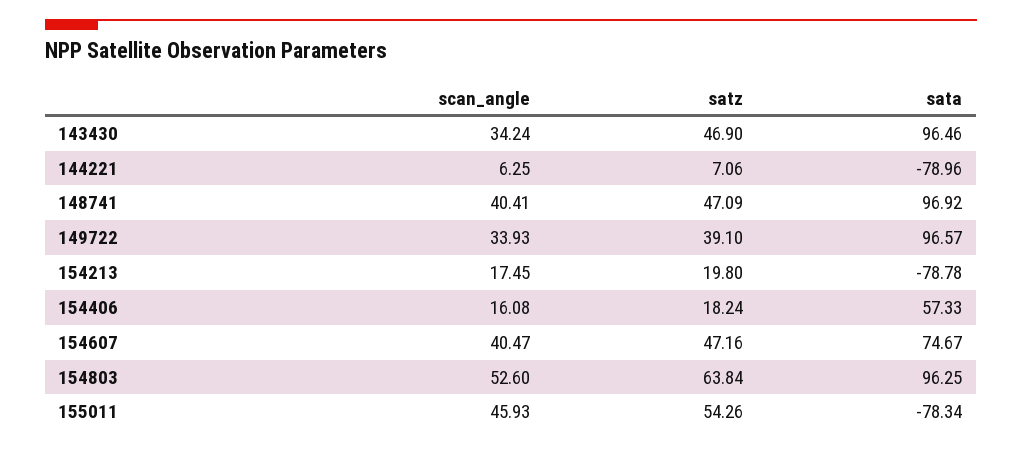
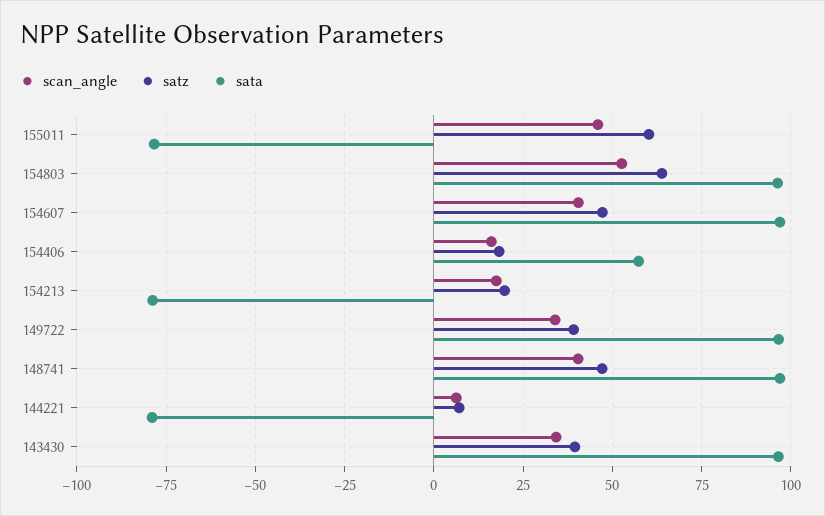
  {
    "scan_angle": {
      "143430": 34.24,
      "144221": 6.25,
      "148741": 40.41,
      "149722": 33.93,
      "154213": 17.45,
      "154406": 16.08,
      "154607": 40.47,
      "154803": 52.6,
      "155011": 45.93
    },
    "satz": {
-     "143430": 46.9,
+     "143430": 40,
      "144221": 7.06,
      "148741": 47.09,
      "149722": 39.1,
      "154213": 19.8,
      "154406": 18.24,
      "154607": 47.16,
      "154803": 63.84,
-     "155011": 54.26
+     "155011": 60
    },
    "sata": {
      "143430": 96.46,
      "144221": -78.96,
      "148741": 96.92,
      "149722": 96.57,
      "154213": -78.78,
      "154406": 57.33,
-     "154607": 74.67,
+     "154607": 97.5,
      "154803": 96.25,
      "155011": -78.34
    }
  }

